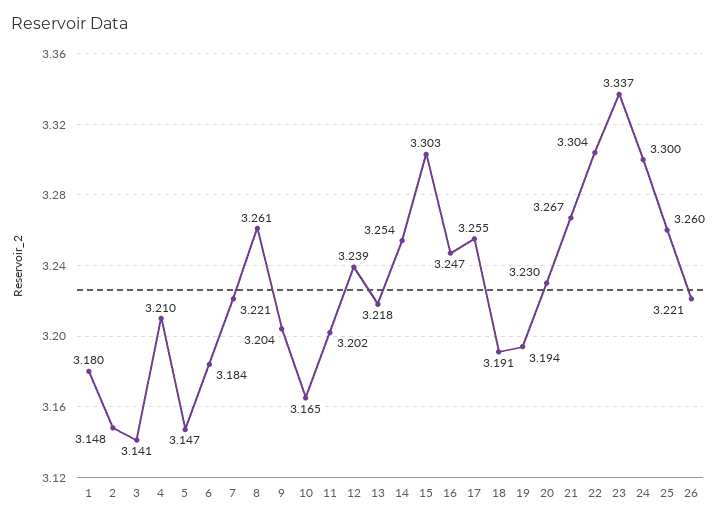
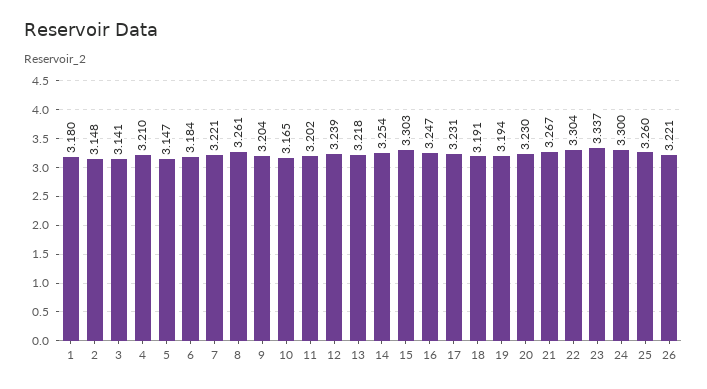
  {
    "1": 3.18,
    "2": 3.148,
    "3": 3.141,
    "4": 3.21,
    "5": 3.147,
    "6": 3.184,
    "7": 3.221,
    "8": 3.261,
    "9": 3.204,
    "10": 3.165,
    "11": 3.202,
    "12": 3.239,
    "13": 3.218,
    "14": 3.254,
    "15": 3.303,
    "16": 3.247,
-   "17": 3.255,
+   "17": 3.231,
    "18": 3.191,
    "19": 3.194,
    "20": 3.23,
    "21": 3.267,
    "22": 3.304,
    "23": 3.337,
    "24": 3.3,
    "25": 3.26,
    "26": 3.221
  }

